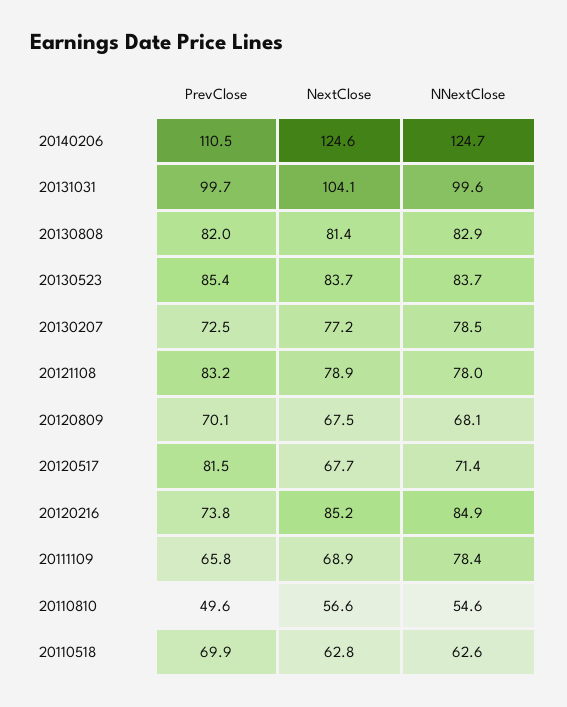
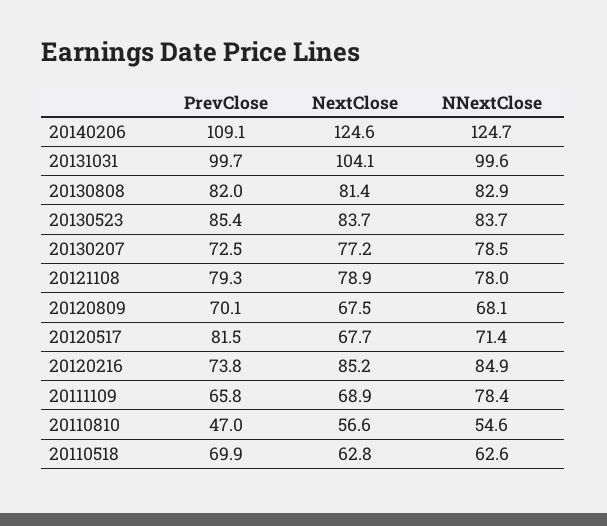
  {
    "PrevClose": {
-     "20140206": 110.5,
+     "20140206": 109.1,
      "20131031": 99.7,
      "20130808": 82,
      "20130523": 85.4,
      "20130207": 72.5,
-     "20121108": 83.2,
+     "20121108": 79.3,
      "20120809": 70.1,
      "20120517": 81.5,
      "20120216": 73.8,
      "20111109": 65.8,
-     "20110810": 49.6,
+     "20110810": 47,
      "20110518": 69.9
    },
    "NextClose": {
      "20140206": 124.6,
      "20131031": 104.1,
      "20130808": 81.4,
      "20130523": 83.7,
      "20130207": 77.2,
      "20121108": 78.9,
      "20120809": 67.5,
      "20120517": 67.7,
      "20120216": 85.2,
      "20111109": 68.9,
      "20110810": 56.6,
      "20110518": 62.8
    },
    "NNextClose": {
      "20140206": 124.7,
      "20131031": 99.6,
      "20130808": 82.9,
      "20130523": 83.7,
      "20130207": 78.5,
      "20121108": 78,
      "20120809": 68.1,
      "20120517": 71.4,
      "20120216": 84.9,
      "20111109": 78.4,
      "20110810": 54.6,
      "20110518": 62.6
    }
  }

